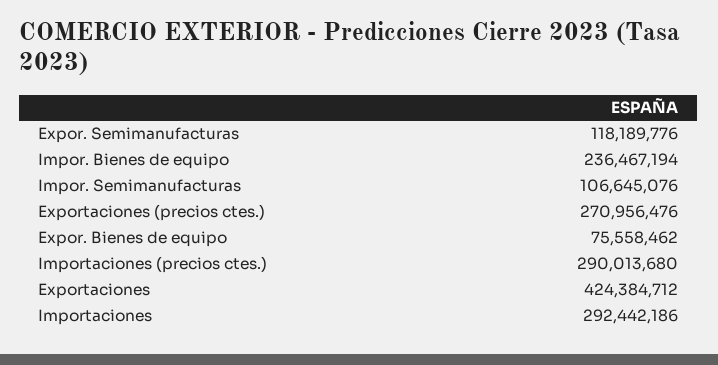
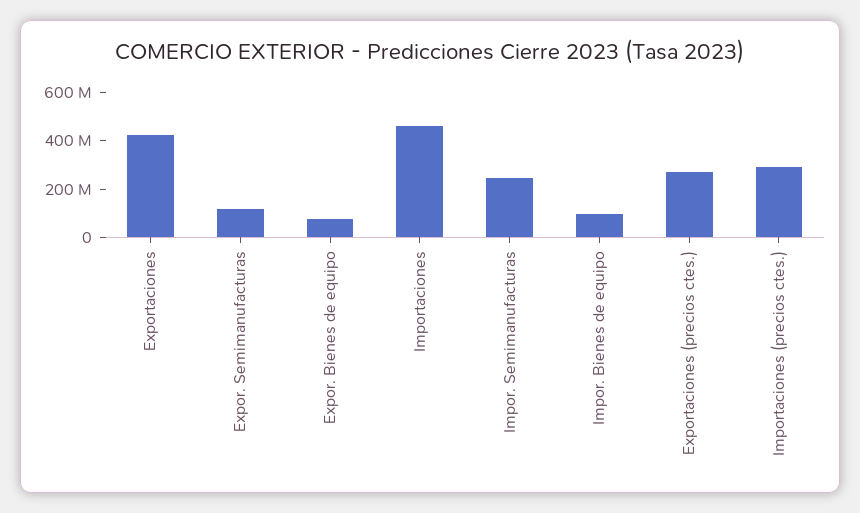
  {
    "Expor. Semimanufacturas": 118189776,
-   "Impor. Bienes de equipo": 236467194,
+   "Impor. Bienes de equipo": 100000000,
-   "Impor. Semimanufacturas": 106645076,
+   "Impor. Semimanufacturas": 250000000,
    "Exportaciones (precios ctes.)": 270956476,
    "Expor. Bienes de equipo": 75558462,
    "Importaciones (precios ctes.)": 290013680,
    "Exportaciones": 424384712,
-   "Importaciones": 292442186
+   "Importaciones": 450000000
  }

